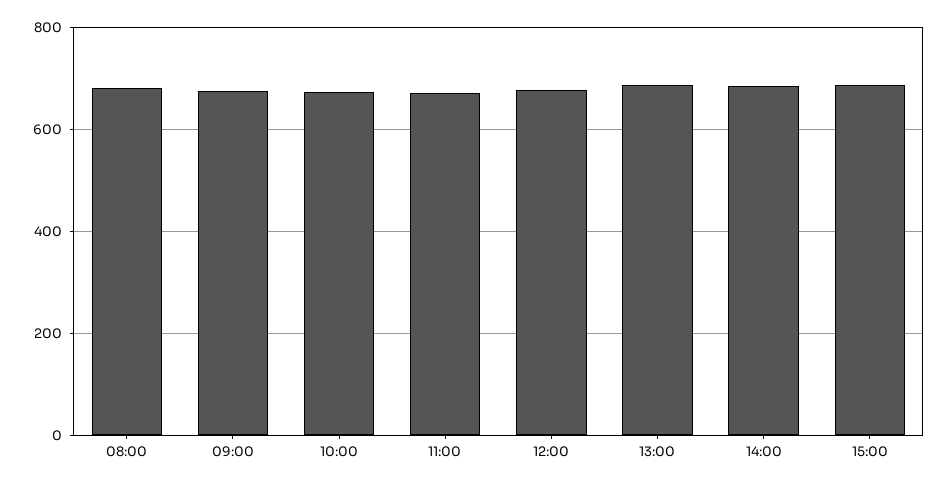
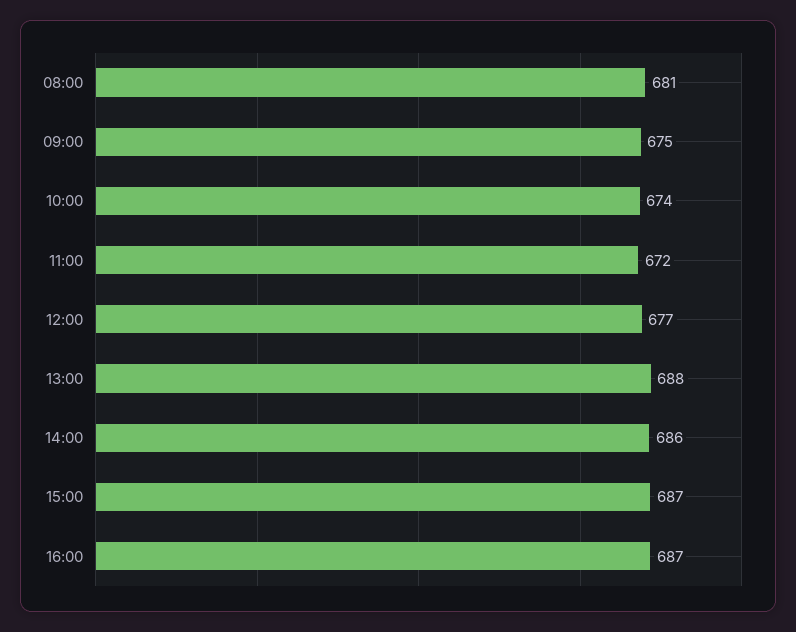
  {
    "08:00": 681,
    "09:00": 675,
    "10:00": 674,
    "11:00": 672,
    "12:00": 677,
    "13:00": 688,
    "14:00": 686,
-   "15:00": 687
+   "15:00": 687,
+   "16:00": 687
  }

